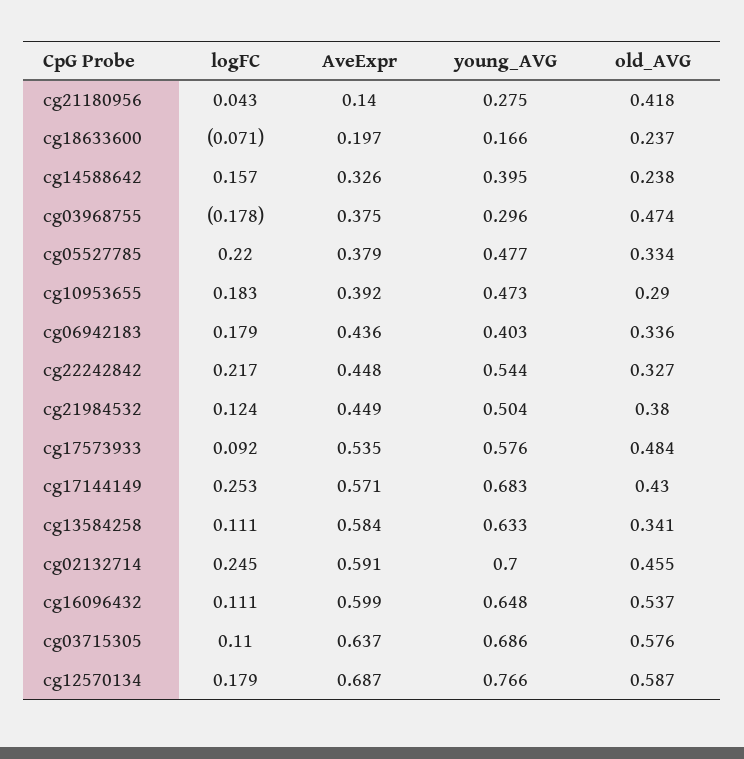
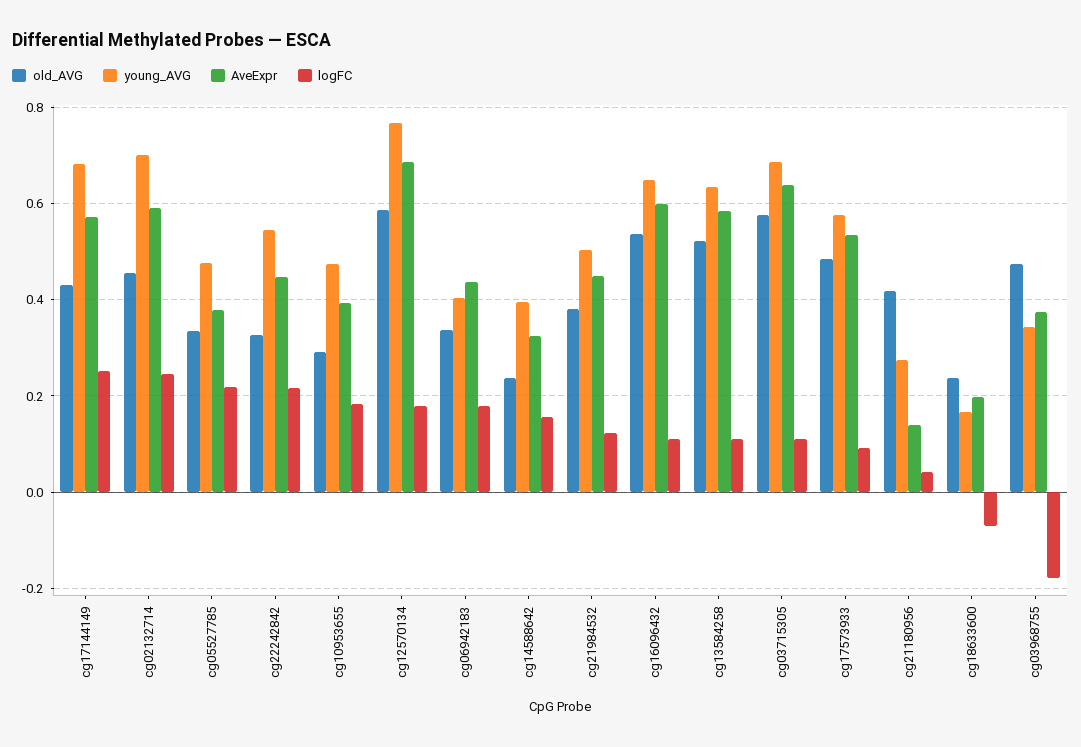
  {
    "logFC": {
      "cg21180956": 0.043,
      "cg18633600": -0.071,
      "cg14588642": 0.157,
      "cg03968755": -0.178,
      "cg05527785": 0.22,
      "cg10953655": 0.183,
      "cg06942183": 0.179,
      "cg22242842": 0.217,
      "cg21984532": 0.124,
      "cg17573933": 0.092,
      "cg17144149": 0.253,
      "cg13584258": 0.111,
      "cg02132714": 0.245,
      "cg16096432": 0.111,
      "cg03715305": 0.11,
      "cg12570134": 0.179
    },
    "AveExpr": {
      "cg21180956": 0.14,
      "cg18633600": 0.197,
      "cg14588642": 0.326,
      "cg03968755": 0.375,
      "cg05527785": 0.379,
      "cg10953655": 0.392,
      "cg06942183": 0.436,
      "cg22242842": 0.448,
      "cg21984532": 0.449,
      "cg17573933": 0.535,
      "cg17144149": 0.571,
      "cg13584258": 0.584,
      "cg02132714": 0.591,
      "cg16096432": 0.599,
      "cg03715305": 0.637,
      "cg12570134": 0.687
    },
    "young_AVG": {
      "cg21180956": 0.275,
      "cg18633600": 0.166,
      "cg14588642": 0.395,
-     "cg03968755": 0.296,
+     "cg03968755": 0.34,
      "cg05527785": 0.477,
      "cg10953655": 0.473,
      "cg06942183": 0.403,
      "cg22242842": 0.544,
      "cg21984532": 0.504,
      "cg17573933": 0.576,
      "cg17144149": 0.683,
      "cg13584258": 0.633,
      "cg02132714": 0.7,
      "cg16096432": 0.648,
      "cg03715305": 0.686,
      "cg12570134": 0.766
    },
    "old_AVG": {
      "cg21180956": 0.418,
      "cg18633600": 0.237,
      "cg14588642": 0.238,
      "cg03968755": 0.474,
      "cg05527785": 0.334,
      "cg10953655": 0.29,
      "cg06942183": 0.336,
      "cg22242842": 0.327,
      "cg21984532": 0.38,
      "cg17573933": 0.484,
      "cg17144149": 0.43,
-     "cg13584258": 0.341,
+     "cg13584258": 0.52,
      "cg02132714": 0.455,
      "cg16096432": 0.537,
      "cg03715305": 0.576,
      "cg12570134": 0.587
    }
  }

